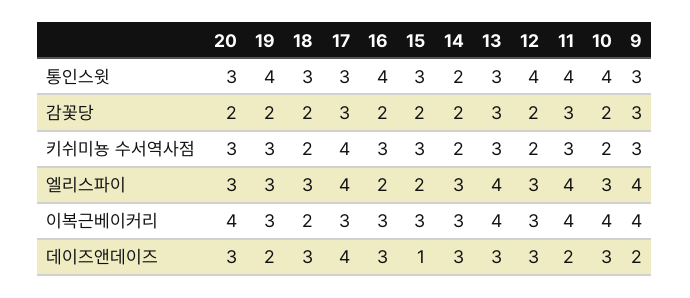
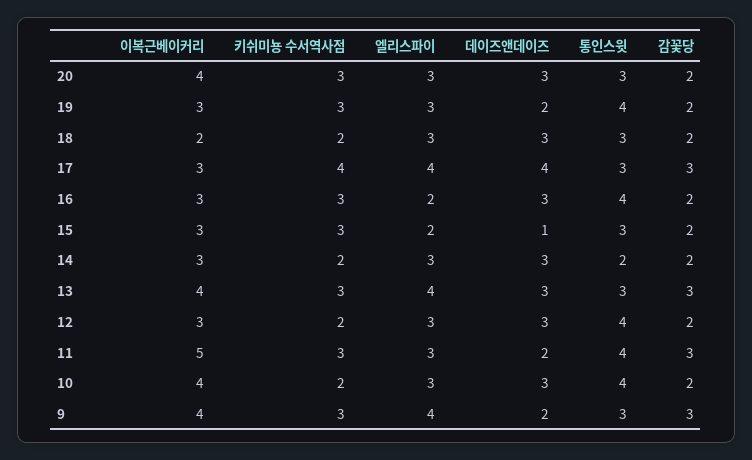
  {
    "20": {
      "통인스윗": 3,
      "감꽃당": 2,
      "키쉬미뇽 수서역사점": 3,
      "엘리스파이": 3,
      "이복근베이커리": 4,
      "데이즈앤데이즈": 3
    },
    "19": {
      "통인스윗": 4,
      "감꽃당": 2,
      "키쉬미뇽 수서역사점": 3,
      "엘리스파이": 3,
      "이복근베이커리": 3,
      "데이즈앤데이즈": 2
    },
    "18": {
      "통인스윗": 3,
      "감꽃당": 2,
      "키쉬미뇽 수서역사점": 2,
      "엘리스파이": 3,
      "이복근베이커리": 2,
      "데이즈앤데이즈": 3
    },
    "17": {
      "통인스윗": 3,
      "감꽃당": 3,
      "키쉬미뇽 수서역사점": 4,
      "엘리스파이": 4,
      "이복근베이커리": 3,
      "데이즈앤데이즈": 4
    },
    "16": {
      "통인스윗": 4,
      "감꽃당": 2,
      "키쉬미뇽 수서역사점": 3,
      "엘리스파이": 2,
      "이복근베이커리": 3,
      "데이즈앤데이즈": 3
    },
    "15": {
      "통인스윗": 3,
      "감꽃당": 2,
      "키쉬미뇽 수서역사점": 3,
      "엘리스파이": 2,
      "이복근베이커리": 3,
      "데이즈앤데이즈": 1
    },
    "14": {
      "통인스윗": 2,
      "감꽃당": 2,
      "키쉬미뇽 수서역사점": 2,
      "엘리스파이": 3,
      "이복근베이커리": 3,
      "데이즈앤데이즈": 3
    },
    "13": {
      "통인스윗": 3,
      "감꽃당": 3,
      "키쉬미뇽 수서역사점": 3,
      "엘리스파이": 4,
      "이복근베이커리": 4,
      "데이즈앤데이즈": 3
    },
    "12": {
      "통인스윗": 4,
      "감꽃당": 2,
      "키쉬미뇽 수서역사점": 2,
      "엘리스파이": 3,
      "이복근베이커리": 3,
      "데이즈앤데이즈": 3
    },
    "11": {
      "통인스윗": 4,
      "감꽃당": 3,
      "키쉬미뇽 수서역사점": 3,
-     "엘리스파이": 4,
+     "엘리스파이": 3,
-     "이복근베이커리": 4,
+     "이복근베이커리": 5,
      "데이즈앤데이즈": 2
    },
    "10": {
      "통인스윗": 4,
      "감꽃당": 2,
      "키쉬미뇽 수서역사점": 2,
      "엘리스파이": 3,
      "이복근베이커리": 4,
      "데이즈앤데이즈": 3
    },
    "9": {
      "통인스윗": 3,
      "감꽃당": 3,
      "키쉬미뇽 수서역사점": 3,
      "엘리스파이": 4,
      "이복근베이커리": 4,
      "데이즈앤데이즈": 2
    }
  }

